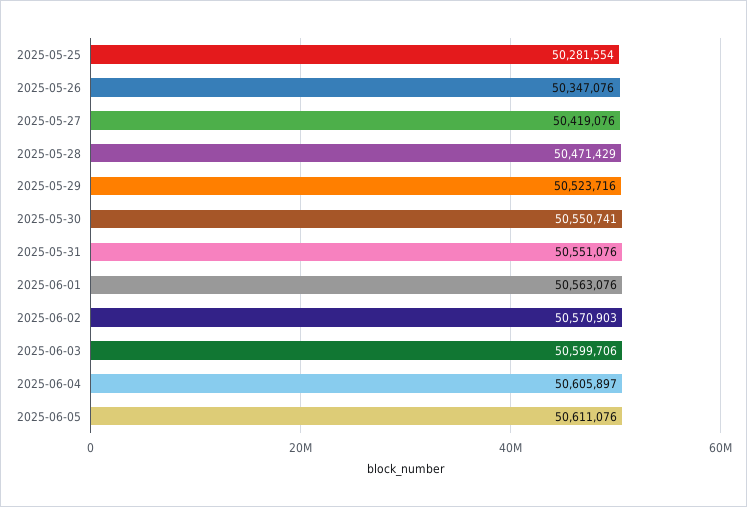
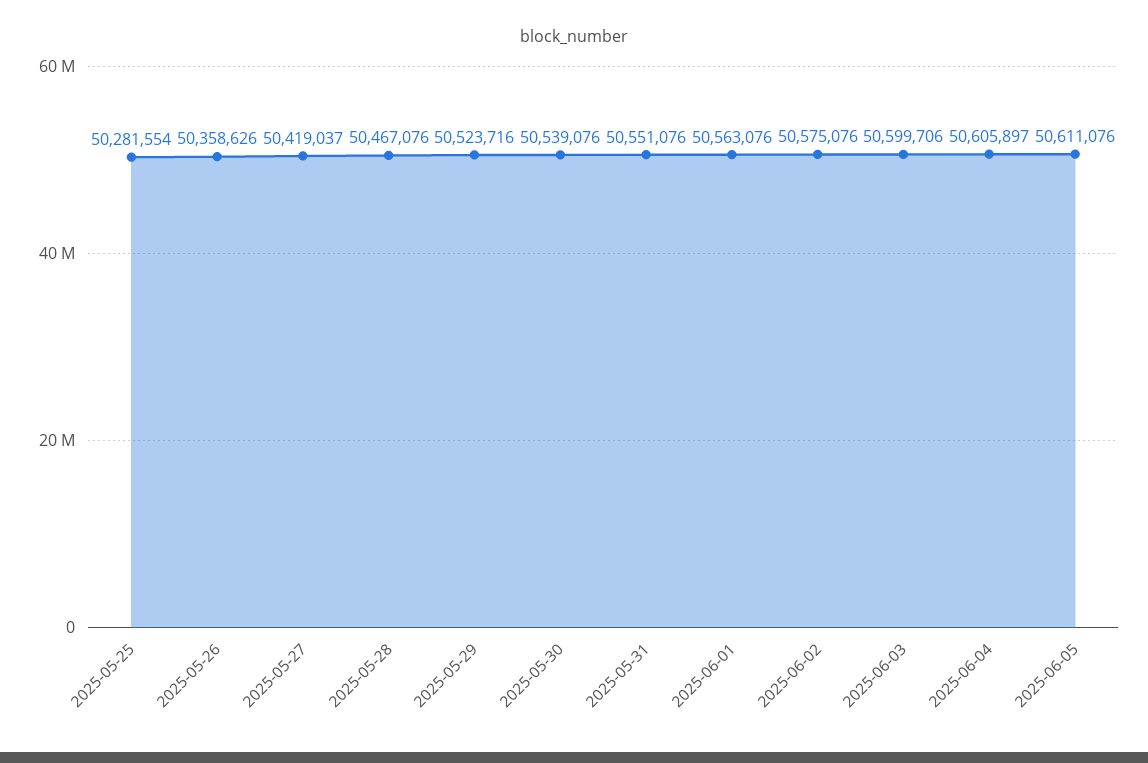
  {
    "2025-05-25": 50281554,
-   "2025-05-26": 50347076,
+   "2025-05-26": 50358626,
-   "2025-05-27": 50419076,
+   "2025-05-27": 50419037,
-   "2025-05-28": 50471429,
+   "2025-05-28": 50467076,
    "2025-05-29": 50523716,
-   "2025-05-30": 50550741,
+   "2025-05-30": 50539076,
    "2025-05-31": 50551076,
    "2025-06-01": 50563076,
-   "2025-06-02": 50570903,
+   "2025-06-02": 50575076,
    "2025-06-03": 50599706,
    "2025-06-04": 50605897,
    "2025-06-05": 50611076
  }

